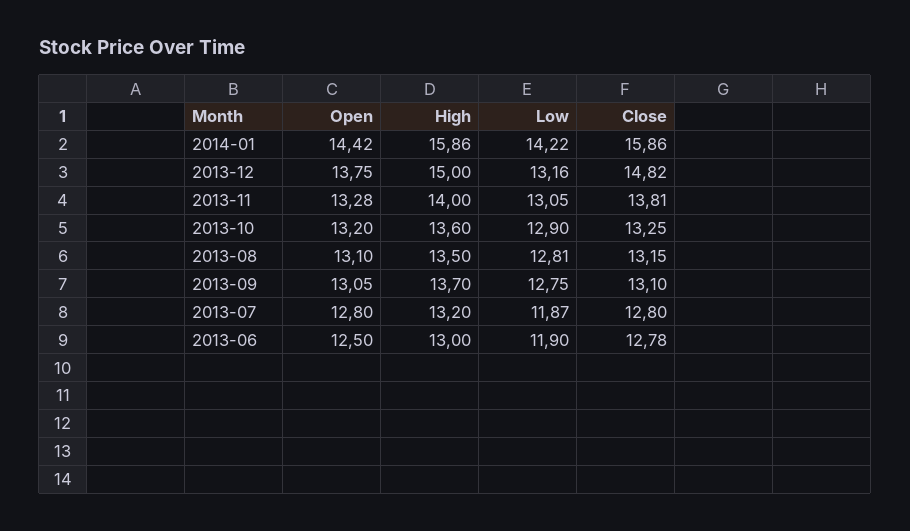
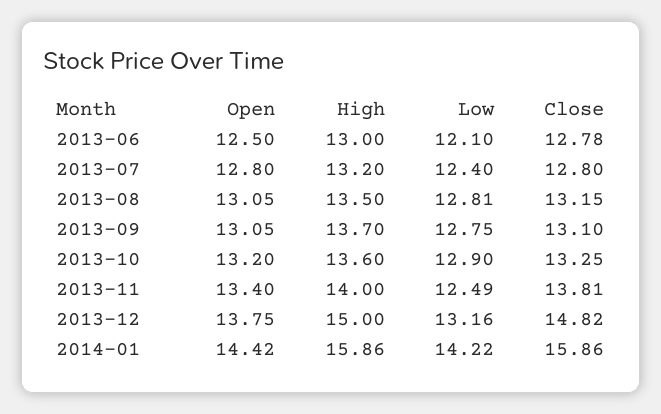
  {
    "Open": {
      "2014-01": 14.42,
      "2013-12": 13.75,
-     "2013-11": 13.28,
+     "2013-11": 13.4,
      "2013-10": 13.2,
-     "2013-08": 13.1,
+     "2013-08": 13.05,
      "2013-09": 13.05,
      "2013-07": 12.8,
      "2013-06": 12.5
    },
    "High": {
      "2014-01": 15.86,
      "2013-12": 15,
      "2013-11": 14,
      "2013-10": 13.6,
      "2013-08": 13.5,
      "2013-09": 13.7,
      "2013-07": 13.2,
      "2013-06": 13
    },
    "Low": {
      "2014-01": 14.22,
      "2013-12": 13.16,
-     "2013-11": 13.05,
+     "2013-11": 12.49,
      "2013-10": 12.9,
      "2013-08": 12.81,
      "2013-09": 12.75,
-     "2013-07": 11.87,
+     "2013-07": 12.4,
-     "2013-06": 11.9
+     "2013-06": 12.1
    },
    "Close": {
      "2014-01": 15.86,
      "2013-12": 14.82,
      "2013-11": 13.81,
      "2013-10": 13.25,
      "2013-08": 13.15,
      "2013-09": 13.1,
      "2013-07": 12.8,
      "2013-06": 12.78
    }
  }

